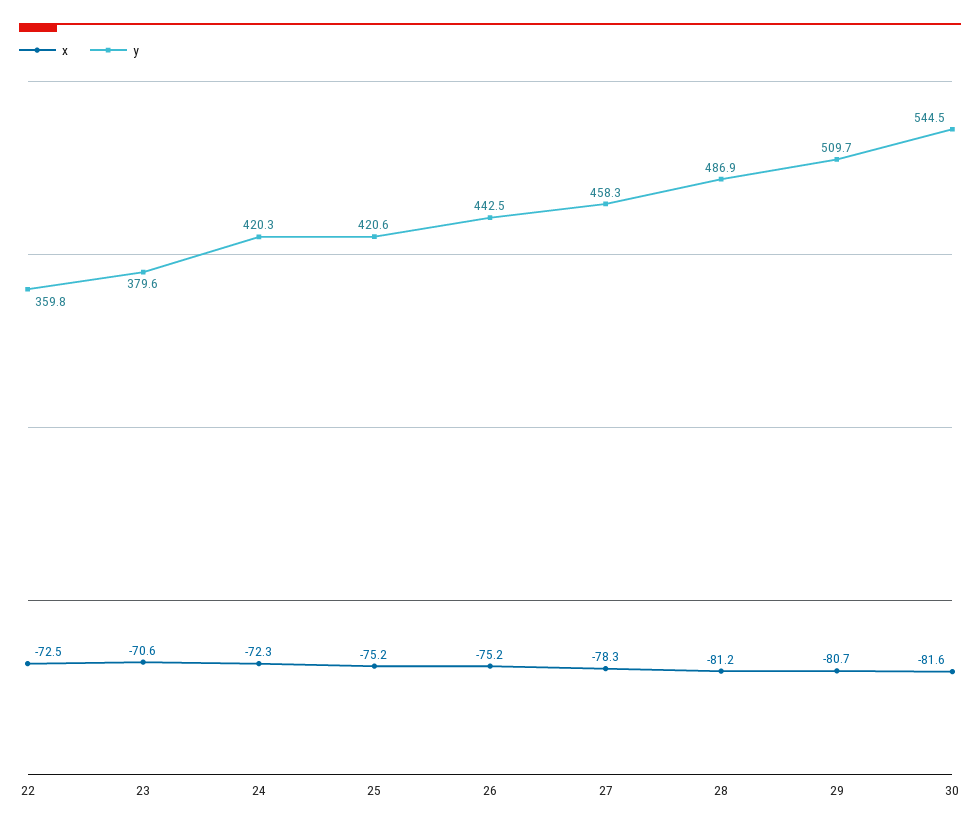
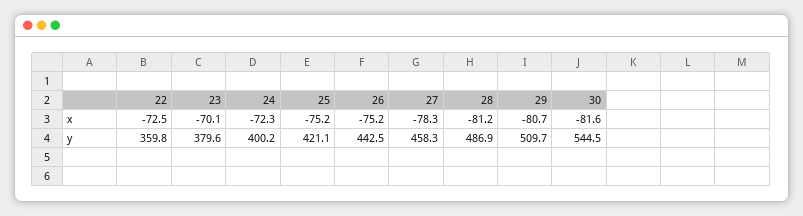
  {
    "x": {
      "22": -72.5,
-     "23": -70.6,
+     "23": -70.1,
      "24": -72.3,
      "25": -75.2,
      "26": -75.2,
      "27": -78.3,
      "28": -81.2,
      "29": -80.7,
      "30": -81.6
    },
    "y": {
      "22": 359.8,
      "23": 379.6,
-     "24": 420.3,
+     "24": 400.2,
-     "25": 420.6,
+     "25": 421.1,
      "26": 442.5,
      "27": 458.3,
      "28": 486.9,
      "29": 509.7,
      "30": 544.5
    }
  }

